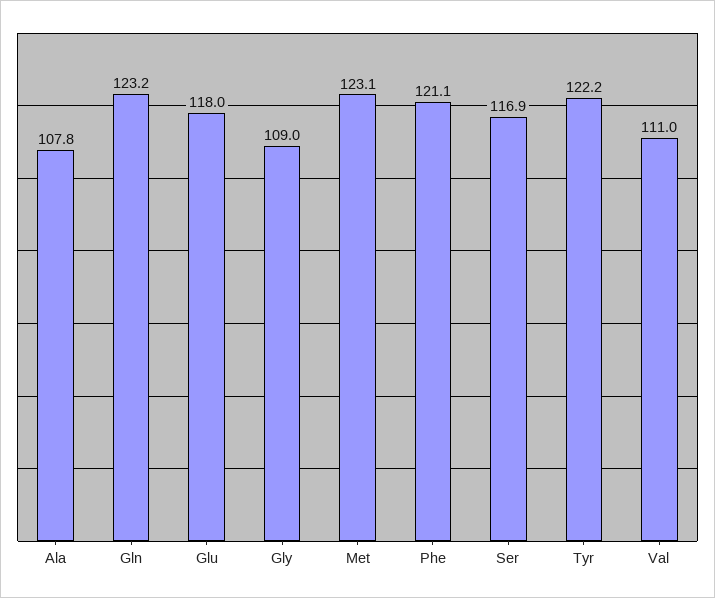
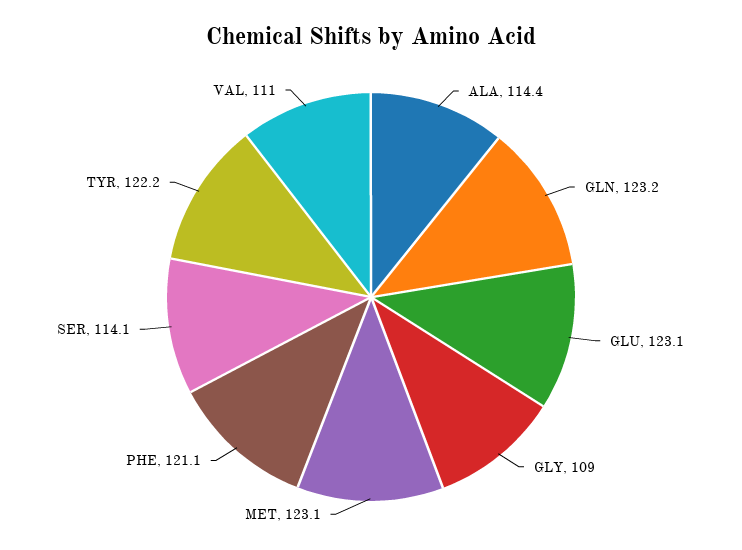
  {
-   "Ala": 107.8,
+   "Ala": 114.4,
    "Gln": 123.2,
-   "Glu": 118,
+   "Glu": 123.1,
    "Gly": 109,
    "Met": 123.1,
    "Phe": 121.1,
-   "Ser": 116.9,
+   "Ser": 114.1,
    "Tyr": 122.2,
    "Val": 111
  }

